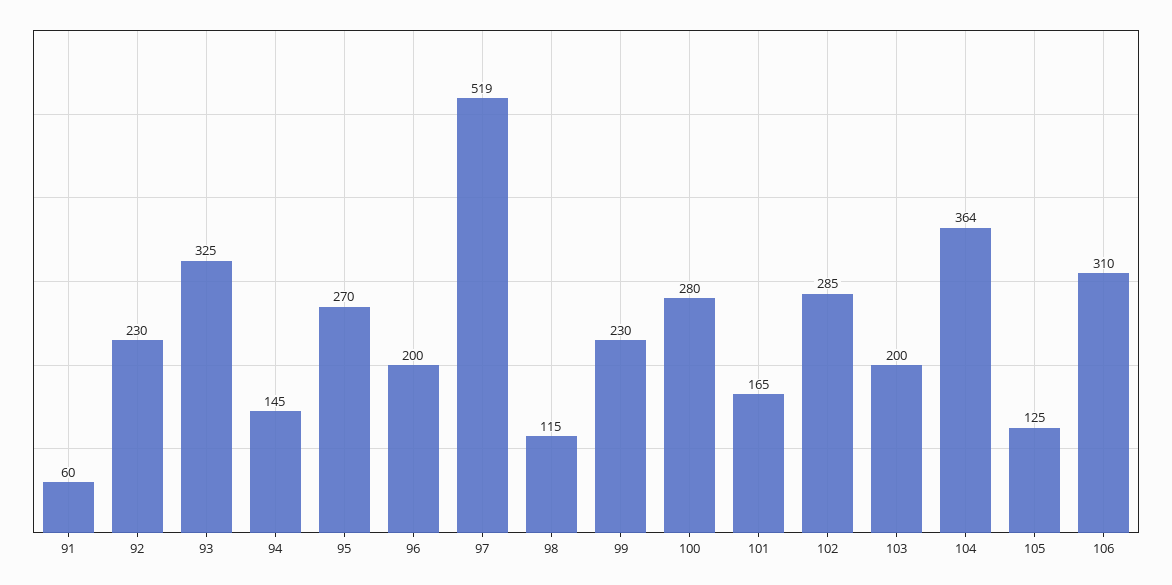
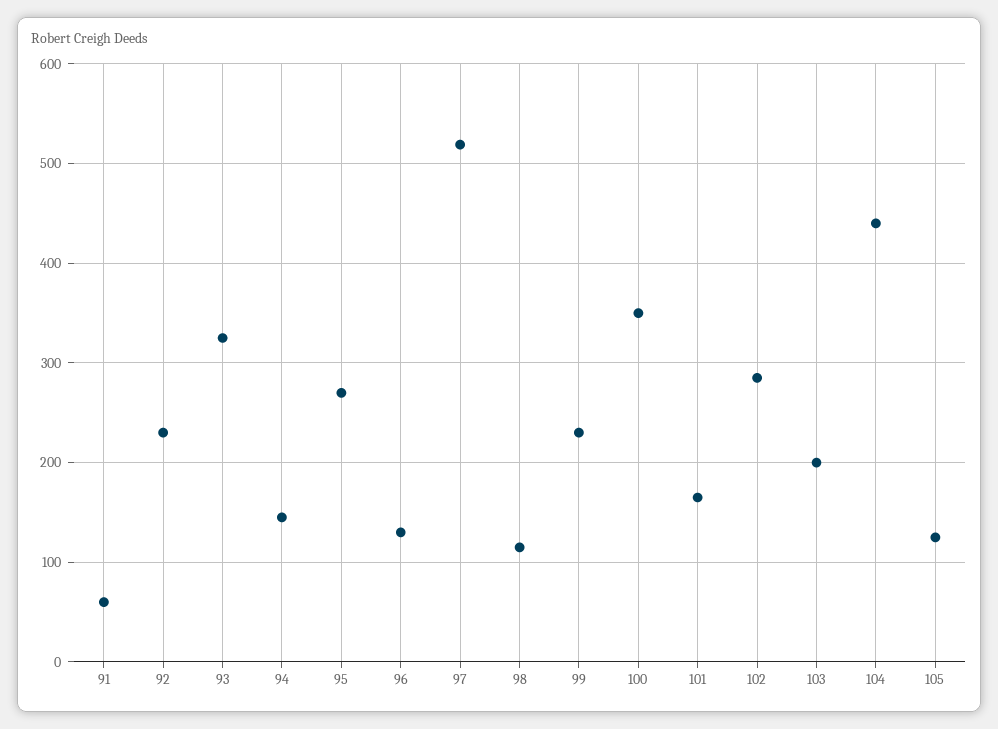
  {
    "91": 60,
    "92": 230,
    "93": 325,
    "94": 145,
    "95": 270,
-   "96": 200,
+   "96": 130,
    "97": 519,
    "98": 115,
    "99": 230,
-   "100": 280,
+   "100": 350,
    "101": 165,
    "102": 285,
    "103": 200,
-   "104": 364,
+   "104": 440,
-   "105": 125,
+   "105": 125
-   "106": 310
  }

